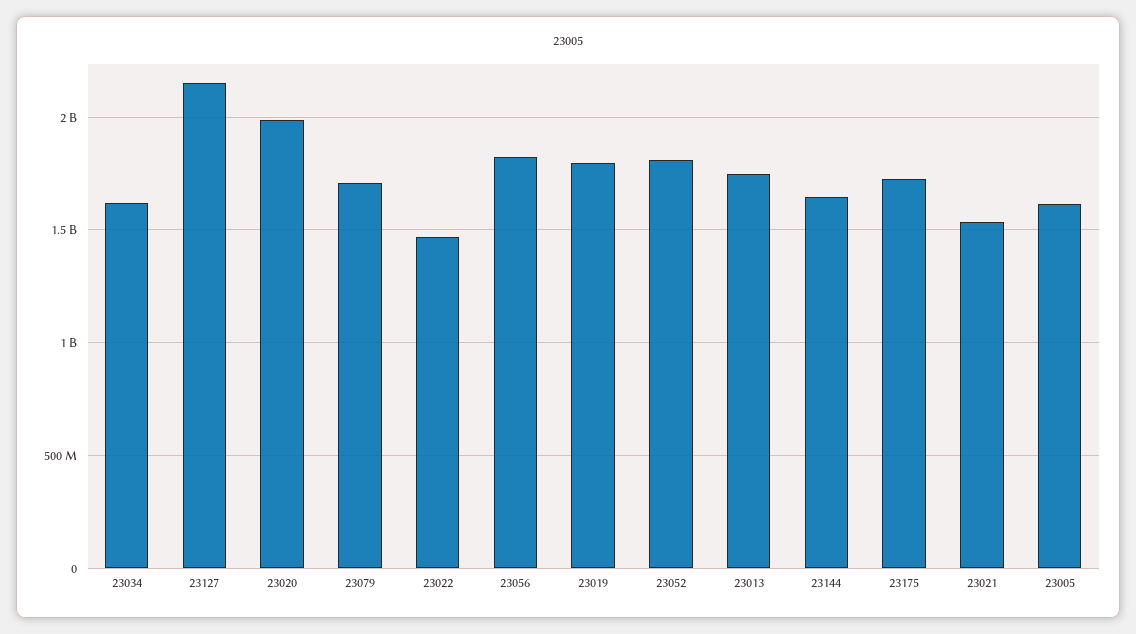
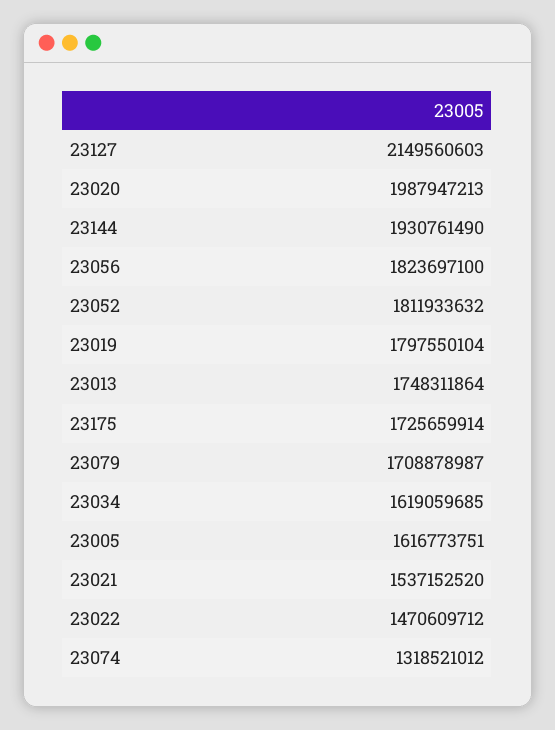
  {
    "23034": 1619059685,
    "23127": 2149560603,
    "23020": 1987947213,
    "23079": 1708878987,
    "23022": 1470609712,
    "23056": 1823697100,
    "23019": 1797550104,
    "23052": 1811933632,
    "23013": 1748311864,
-   "23144": 1650000000,
+   "23144": 1930761490,
    "23175": 1725659914,
    "23021": 1537152520,
-   "23005": 1616773751
+   "23005": 1616773751,
+   "23074": 1318521012
  }

